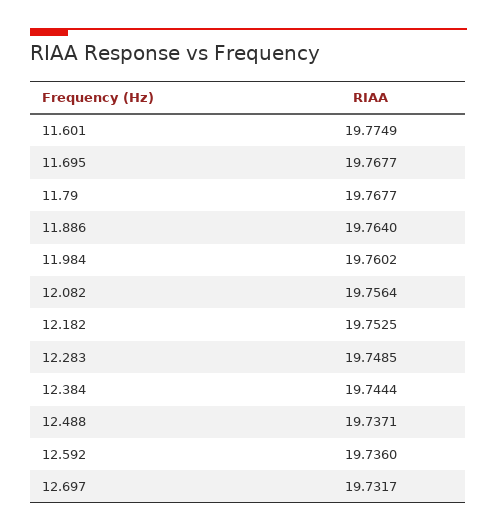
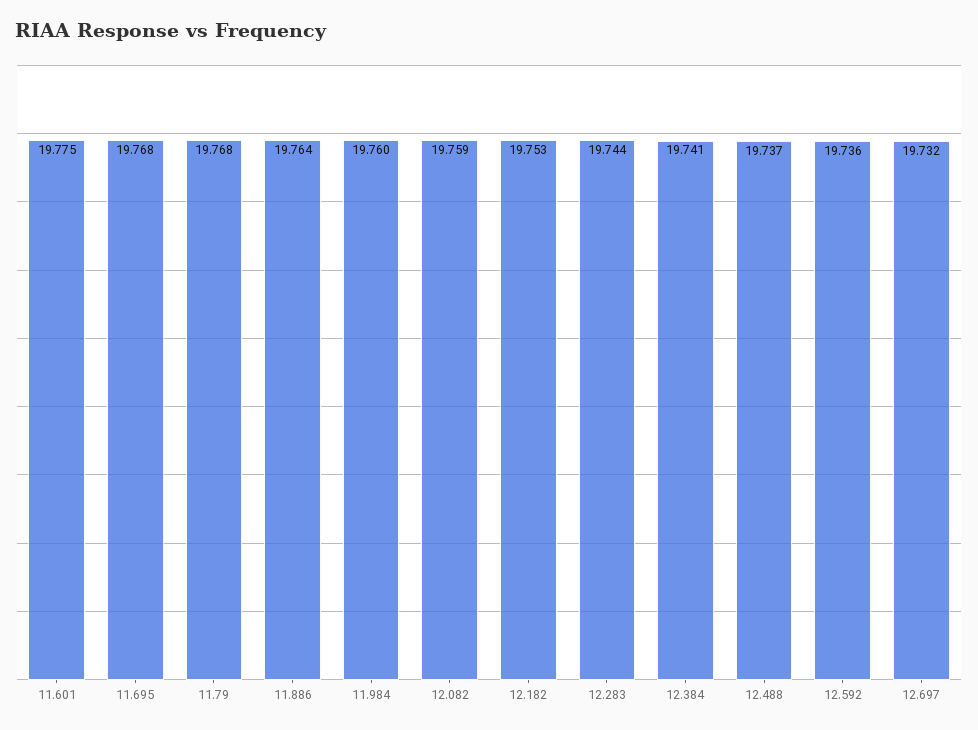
  {
    "11.601": 19.7749,
    "11.695": 19.7677,
    "11.79": 19.7677,
    "11.886": 19.764,
    "11.984": 19.7602,
-   "12.082": 19.7564,
+   "12.082": 19.759,
    "12.182": 19.7525,
-   "12.283": 19.7485,
+   "12.283": 19.744,
-   "12.384": 19.7444,
+   "12.384": 19.741,
    "12.488": 19.7371,
    "12.592": 19.736,
    "12.697": 19.7317
  }

